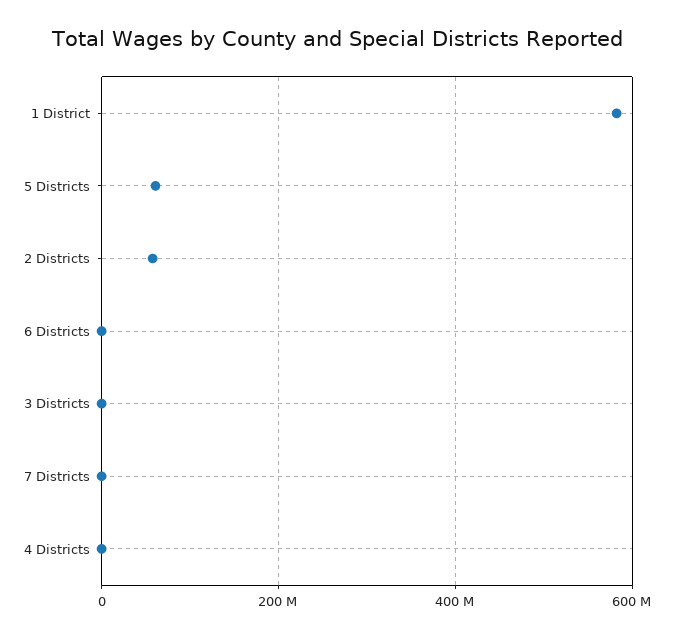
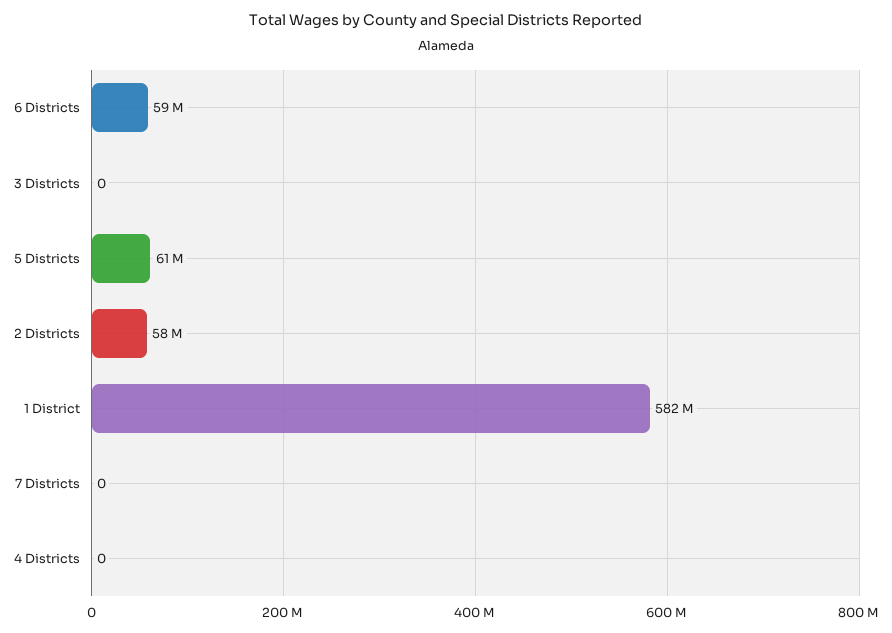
  {
    "1 District": 582000000,
    "5 Districts": 61000000,
    "2 Districts": 58000000,
-   "6 Districts": 0,
+   "6 Districts": 59000000,
    "3 Districts": 0,
    "7 Districts": 0,
    "4 Districts": 0
  }

